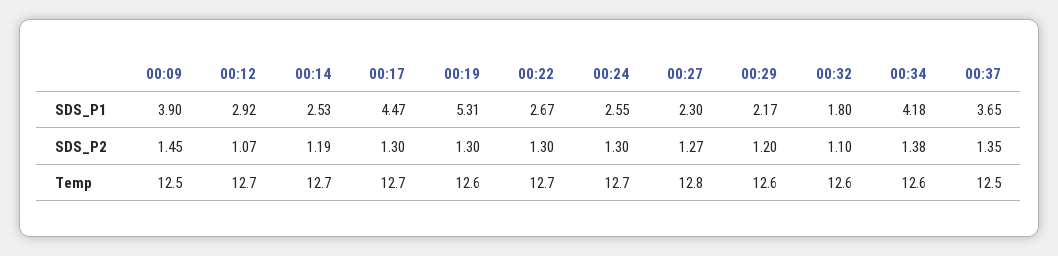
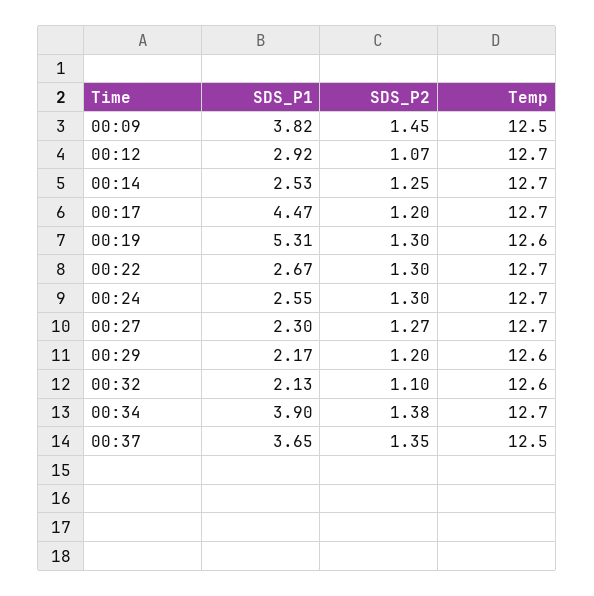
  {
    "00:09": {
-     "SDS_P1": 3.9,
+     "SDS_P1": 3.82,
      "SDS_P2": 1.45,
      "Temp": 12.5
    },
    "00:12": {
      "SDS_P1": 2.92,
      "SDS_P2": 1.07,
      "Temp": 12.7
    },
    "00:14": {
      "SDS_P1": 2.53,
-     "SDS_P2": 1.19,
+     "SDS_P2": 1.25,
      "Temp": 12.7
    },
    "00:17": {
      "SDS_P1": 4.47,
-     "SDS_P2": 1.3,
+     "SDS_P2": 1.2,
      "Temp": 12.7
    },
    "00:19": {
      "SDS_P1": 5.31,
      "SDS_P2": 1.3,
      "Temp": 12.6
    },
    "00:22": {
      "SDS_P1": 2.67,
      "SDS_P2": 1.3,
      "Temp": 12.7
    },
    "00:24": {
      "SDS_P1": 2.55,
      "SDS_P2": 1.3,
      "Temp": 12.7
    },
    "00:27": {
      "SDS_P1": 2.3,
      "SDS_P2": 1.27,
-     "Temp": 12.8
+     "Temp": 12.7
    },
    "00:29": {
      "SDS_P1": 2.17,
      "SDS_P2": 1.2,
      "Temp": 12.6
    },
    "00:32": {
-     "SDS_P1": 1.8,
+     "SDS_P1": 2.13,
      "SDS_P2": 1.1,
      "Temp": 12.6
    },
    "00:34": {
-     "SDS_P1": 4.18,
+     "SDS_P1": 3.9,
      "SDS_P2": 1.38,
-     "Temp": 12.6
+     "Temp": 12.7
    },
    "00:37": {
      "SDS_P1": 3.65,
      "SDS_P2": 1.35,
      "Temp": 12.5
    }
  }

